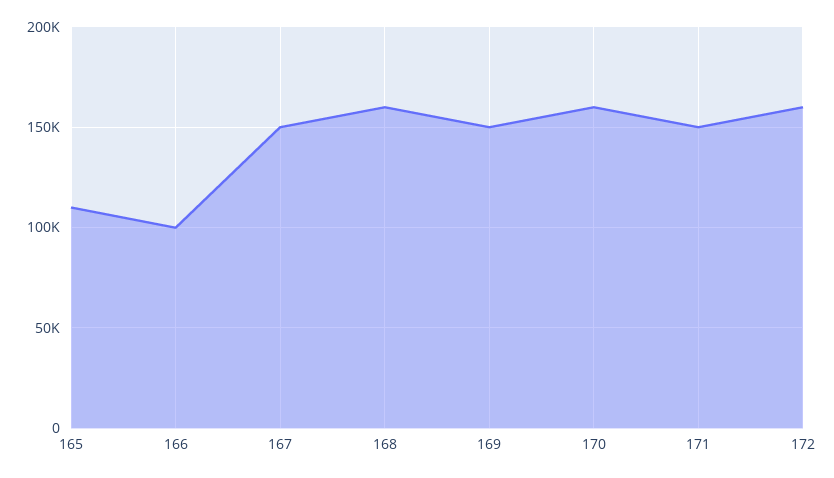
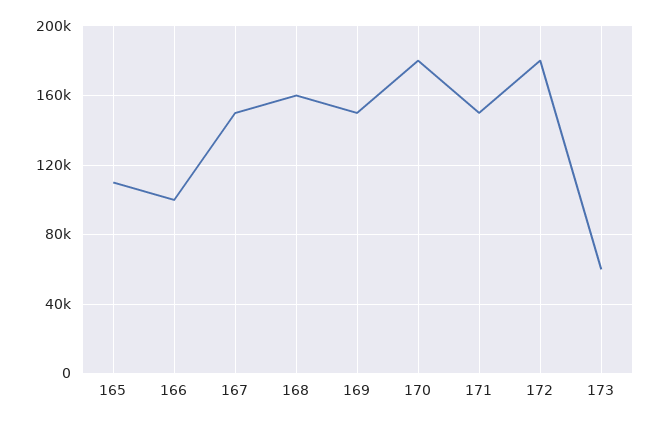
  {
    "165": 110000,
    "166": 100000,
    "167": 150000,
    "168": 160000,
    "169": 150000,
-   "170": 160000,
+   "170": 180000,
    "171": 150000,
-   "172": 160000
+   "172": 180000,
+   "173": 60000
  }

